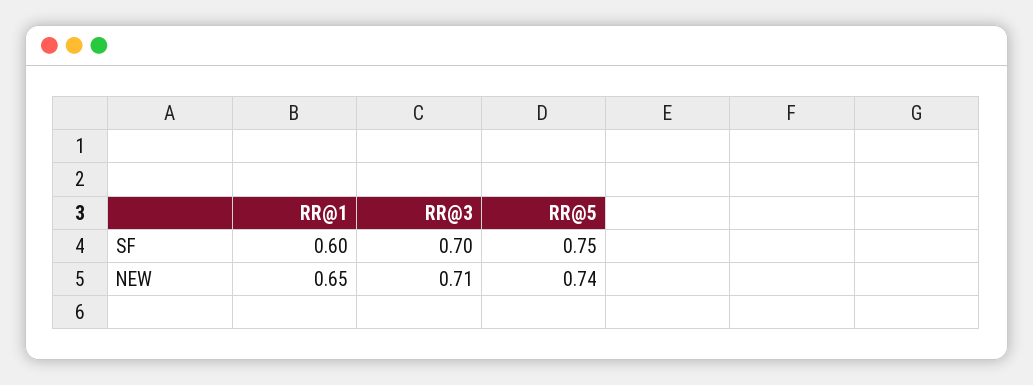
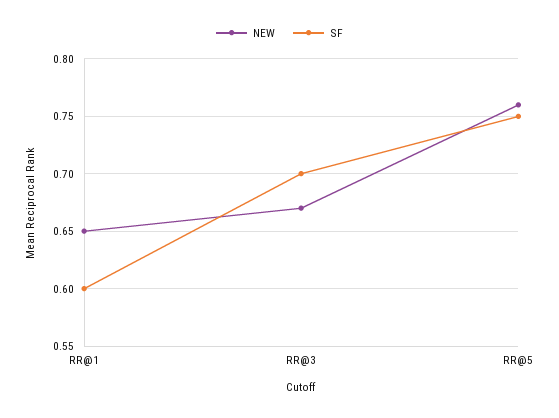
  {
    "SF": {
      "RR@1": 0.6,
      "RR@3": 0.7,
      "RR@5": 0.75
    },
    "NEW": {
      "RR@1": 0.65,
-     "RR@3": 0.71,
+     "RR@3": 0.67,
-     "RR@5": 0.74
+     "RR@5": 0.76
    }
  }

